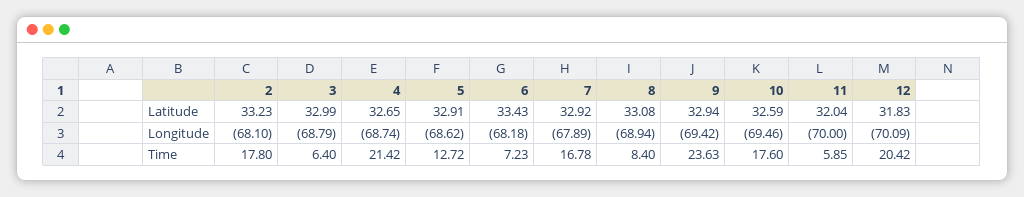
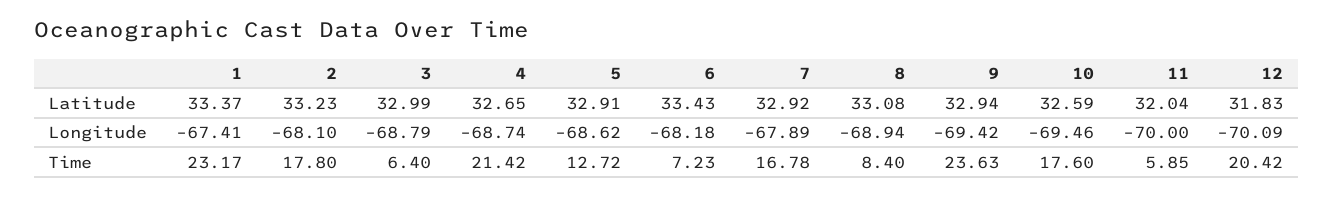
  {
    "2": {
      "Latitude": 33.23,
      "Longitude": -68.1,
      "Time": 17.8
    },
    "3": {
      "Latitude": 32.99,
      "Longitude": -68.79,
      "Time": 6.4
    },
    "4": {
      "Latitude": 32.65,
      "Longitude": -68.74,
      "Time": 21.42
    },
    "5": {
      "Latitude": 32.91,
      "Longitude": -68.62,
      "Time": 12.72
    },
    "6": {
      "Latitude": 33.43,
      "Longitude": -68.18,
      "Time": 7.23
    },
    "7": {
      "Latitude": 32.92,
      "Longitude": -67.89,
      "Time": 16.78
    },
    "8": {
      "Latitude": 33.08,
      "Longitude": -68.94,
      "Time": 8.4
    },
    "9": {
      "Latitude": 32.94,
      "Longitude": -69.42,
      "Time": 23.63
    },
    "10": {
      "Latitude": 32.59,
      "Longitude": -69.46,
      "Time": 17.6
    },
    "11": {
      "Latitude": 32.04,
      "Longitude": -70,
      "Time": 5.85
    },
    "12": {
      "Latitude": 31.83,
      "Longitude": -70.09,
      "Time": 20.42
-   }
+   },
+   "1": {
+     "Latitude": 33.37,
+     "Longitude": -67.41,
+     "Time": 23.17
+   }
  }

